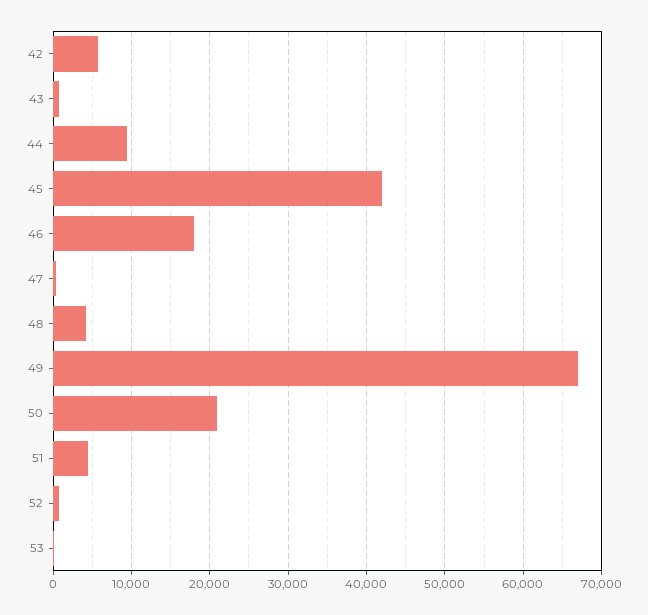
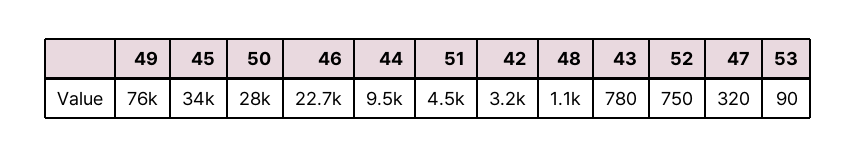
  {
-   "42": 6000,
+   "42": 3200,
    "43": 780,
    "44": 9500,
-   "45": 42000,
+   "45": 34000,
-   "46": 18000,
+   "46": 22700,
    "47": 320,
-   "48": 4000,
+   "48": 1100,
-   "49": 67000,
+   "49": 76000,
-   "50": 21000,
+   "50": 28000,
    "51": 4500,
    "52": 750,
    "53": 90
  }

